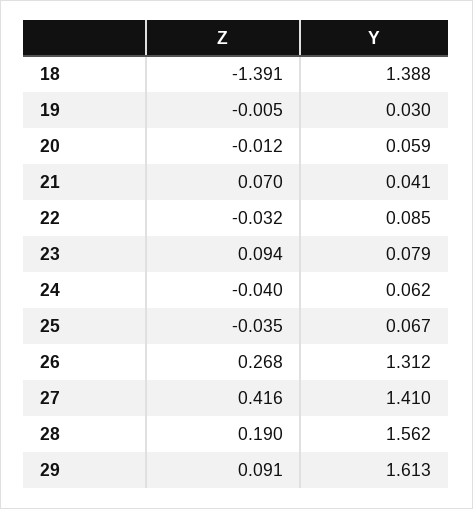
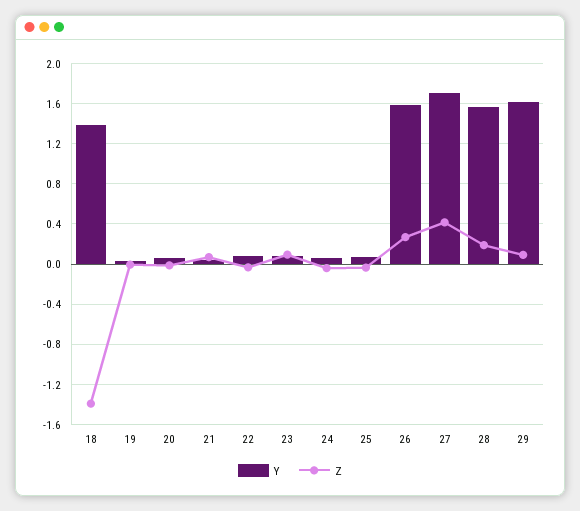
  {
    "Z": {
      "18": -1.391,
      "19": -0.005,
      "20": -0.012,
      "21": 0.07,
      "22": -0.032,
      "23": 0.094,
      "24": -0.04,
      "25": -0.035,
      "26": 0.268,
      "27": 0.416,
      "28": 0.19,
      "29": 0.091
    },
    "Y": {
      "18": 1.388,
      "19": 0.03,
      "20": 0.059,
      "21": 0.041,
      "22": 0.085,
      "23": 0.079,
      "24": 0.062,
      "25": 0.067,
-     "26": 1.312,
+     "26": 1.6,
-     "27": 1.41,
+     "27": 1.7,
      "28": 1.562,
      "29": 1.613
    }
  }

